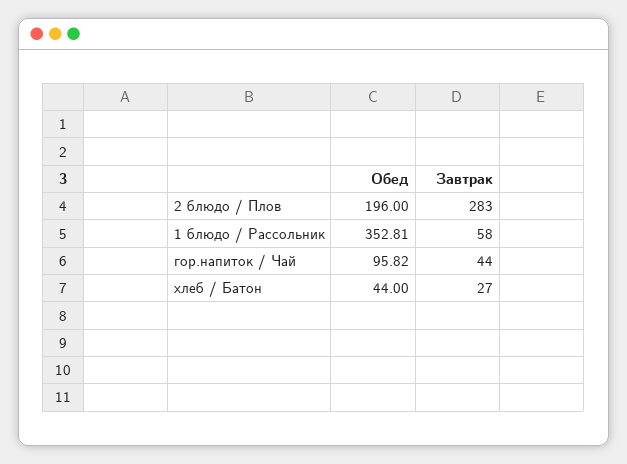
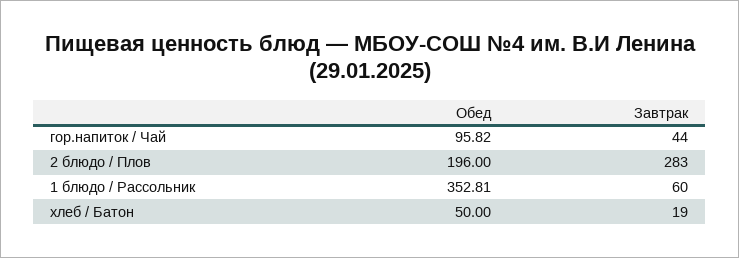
  {
    "Обед": {
      "2 блюдо / Плов": 196,
      "1 блюдо / Рассольник": 352.81,
      "гор.напиток / Чай": 95.82,
-     "хлеб / Батон": 44
+     "хлеб / Батон": 50
    },
    "Завтрак": {
      "2 блюдо / Плов": 283,
-     "1 блюдо / Рассольник": 58,
+     "1 блюдо / Рассольник": 60,
      "гор.напиток / Чай": 44,
-     "хлеб / Батон": 27
+     "хлеб / Батон": 19
    }
  }

